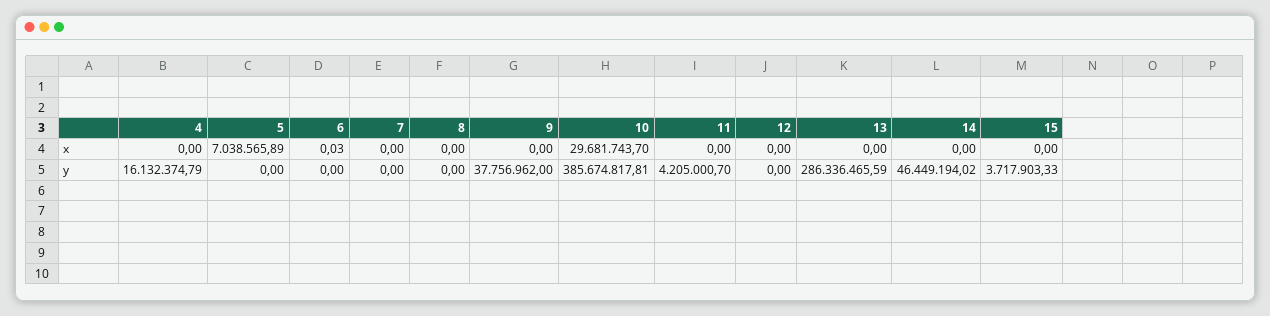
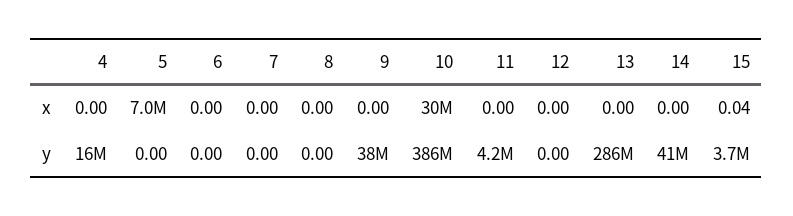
  {
    "4": {
      "x": 0,
      "y": 16132374.79
    },
    "5": {
      "x": 7038565.89,
      "y": 0
    },
    "6": {
-     "x": 0.03,
+     "x": 0,
      "y": 0
    },
    "7": {
      "x": 0,
      "y": 0
    },
    "8": {
      "x": 0,
      "y": 0
    },
    "9": {
      "x": 0,
      "y": 37756962
    },
    "10": {
      "x": 29681743.7,
      "y": 385674817.81
    },
    "11": {
      "x": 0,
      "y": 4205000.7
    },
    "12": {
      "x": 0,
      "y": 0
    },
    "13": {
      "x": 0,
      "y": 286336465.59
    },
    "14": {
      "x": 0,
-     "y": 46449194.02
+     "y": 41000000
    },
    "15": {
-     "x": 0,
+     "x": 0.04,
      "y": 3717903.33
    }
  }

